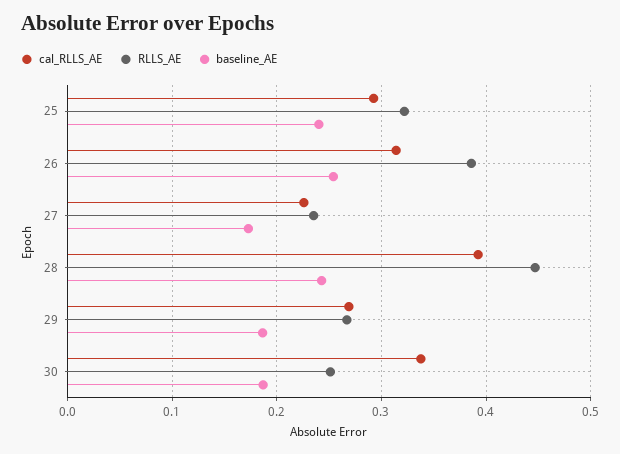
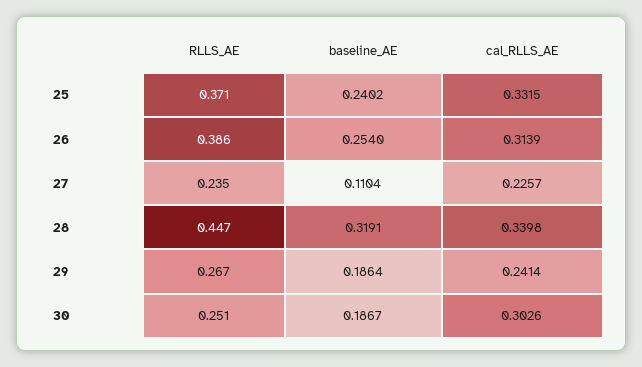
  {
    "cal_RLLS_AE": {
-     "25": 0.29,
+     "25": 0.3315,
      "26": 0.3139,
      "27": 0.2257,
-     "28": 0.39,
+     "28": 0.3398,
-     "29": 0.27,
+     "29": 0.2414,
-     "30": 0.34
+     "30": 0.3026
    },
    "RLLS_AE": {
-     "25": 0.32,
+     "25": 0.371,
      "26": 0.386,
      "27": 0.235,
      "28": 0.447,
      "29": 0.267,
      "30": 0.251
    },
    "baseline_AE": {
      "25": 0.2402,
      "26": 0.254,
-     "27": 0.17,
+     "27": 0.1104,
-     "28": 0.24,
+     "28": 0.3191,
      "29": 0.1864,
      "30": 0.1867
    }
  }

